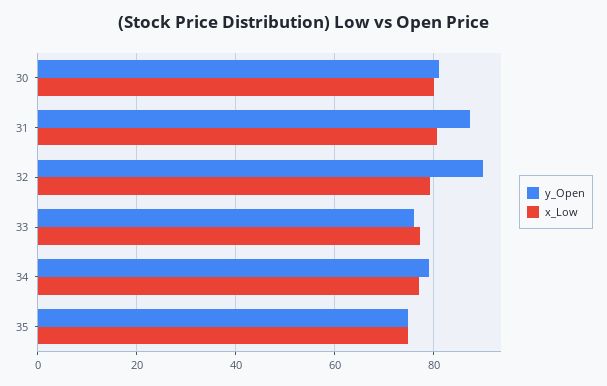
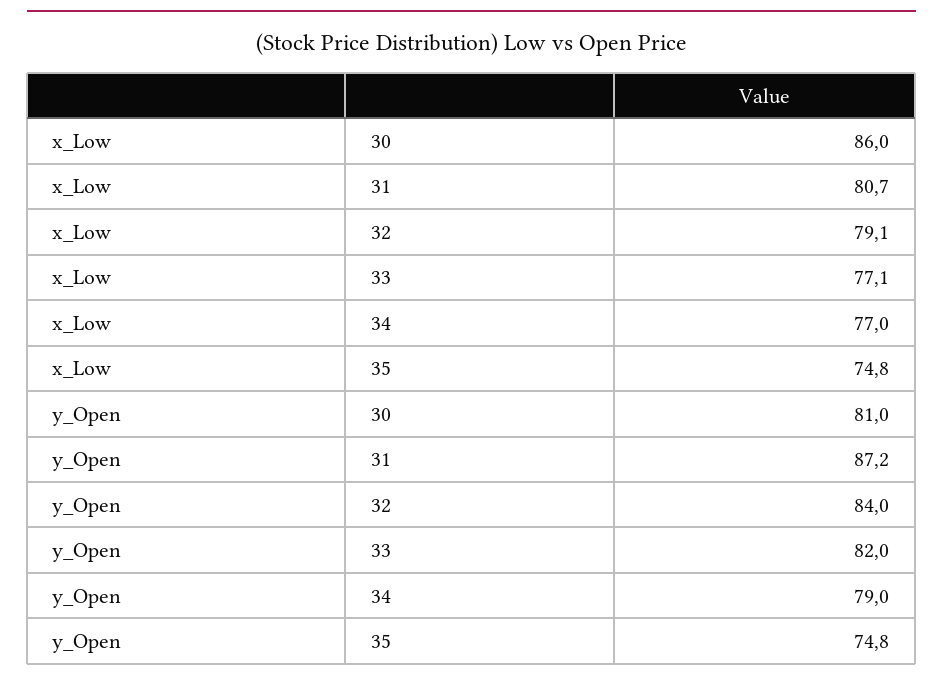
  {
    "y_Open": {
      "30": 81,
      "31": 87.2,
-     "32": 90,
+     "32": 84,
-     "33": 76,
+     "33": 82,
      "34": 79,
      "35": 74.8
    },
    "x_Low": {
-     "30": 80,
+     "30": 86,
      "31": 80.7,
      "32": 79.1,
      "33": 77.1,
      "34": 77,
      "35": 74.8
    }
  }

